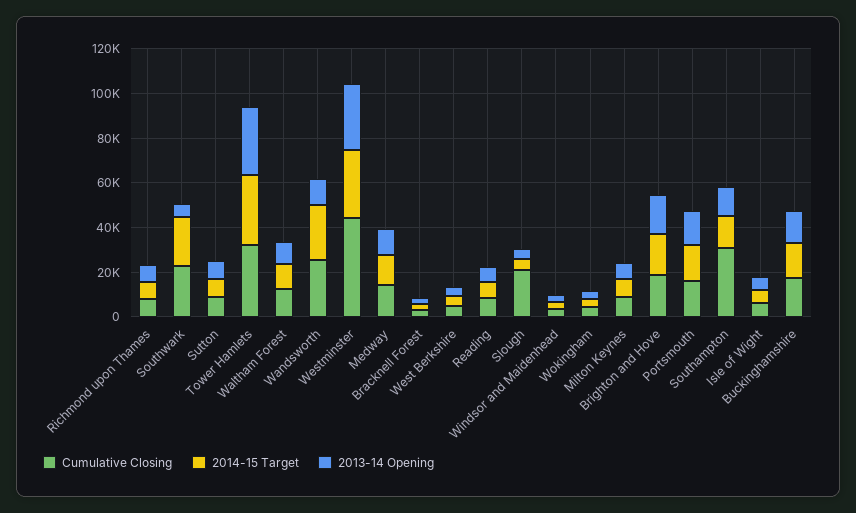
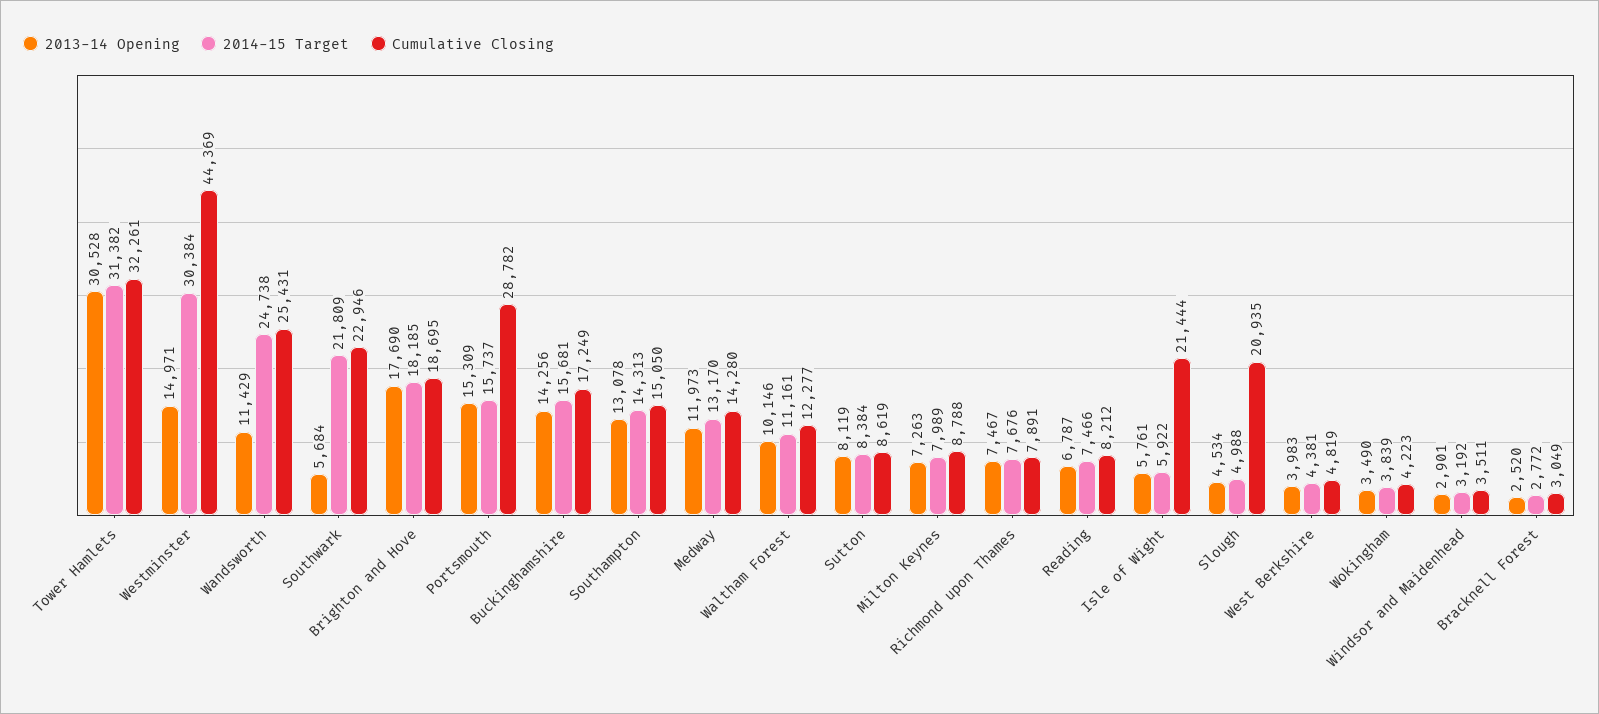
  {
    "Cumulative Closing": {
      "Richmond upon Thames": 7891,
      "Southwark": 22946,
      "Sutton": 8619,
      "Tower Hamlets": 32261,
      "Waltham Forest": 12277,
      "Wandsworth": 25431,
      "Westminster": 44369,
      "Medway": 14280,
      "Bracknell Forest": 3049,
      "West Berkshire": 4819,
      "Reading": 8212,
      "Slough": 20935,
      "Windsor and Maidenhead": 3511,
      "Wokingham": 4223,
      "Milton Keynes": 8788,
      "Brighton and Hove": 18695,
-     "Portsmouth": 15000,
+     "Portsmouth": 28782,
-     "Southampton": 30000,
+     "Southampton": 15050,
-     "Isle of Wight": 5000,
+     "Isle of Wight": 21444,
      "Buckinghamshire": 17249
    },
    "2014-15 Target": {
      "Richmond upon Thames": 7676,
      "Southwark": 21809,
      "Sutton": 8384,
      "Tower Hamlets": 31382,
      "Waltham Forest": 11161,
      "Wandsworth": 24738,
      "Westminster": 30384,
      "Medway": 13170,
      "Bracknell Forest": 2772,
      "West Berkshire": 4381,
      "Reading": 7466,
      "Slough": 4988,
      "Windsor and Maidenhead": 3192,
      "Wokingham": 3839,
      "Milton Keynes": 7989,
      "Brighton and Hove": 18185,
      "Portsmouth": 15737,
      "Southampton": 14313,
      "Isle of Wight": 5922,
      "Buckinghamshire": 15681
    },
    "2013-14 Opening": {
      "Richmond upon Thames": 7467,
      "Southwark": 5684,
      "Sutton": 8119,
      "Tower Hamlets": 30528,
      "Waltham Forest": 10146,
      "Wandsworth": 11429,
-     "Westminster": 30000,
+     "Westminster": 14971,
      "Medway": 11973,
      "Bracknell Forest": 2520,
      "West Berkshire": 3983,
      "Reading": 6787,
      "Slough": 4534,
      "Windsor and Maidenhead": 2901,
      "Wokingham": 3490,
      "Milton Keynes": 7263,
      "Brighton and Hove": 17690,
      "Portsmouth": 15309,
      "Southampton": 13078,
      "Isle of Wight": 5761,
      "Buckinghamshire": 14256
    }
  }

